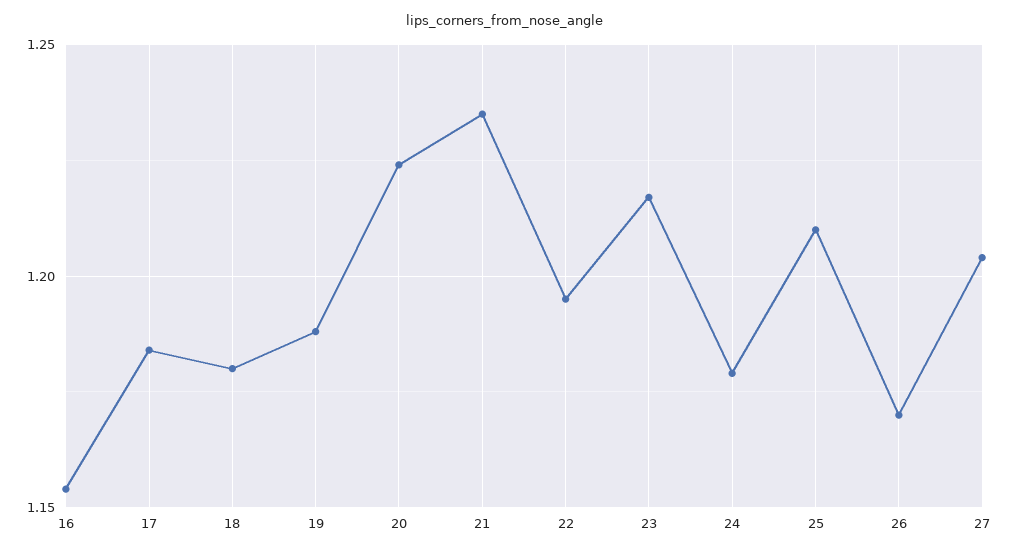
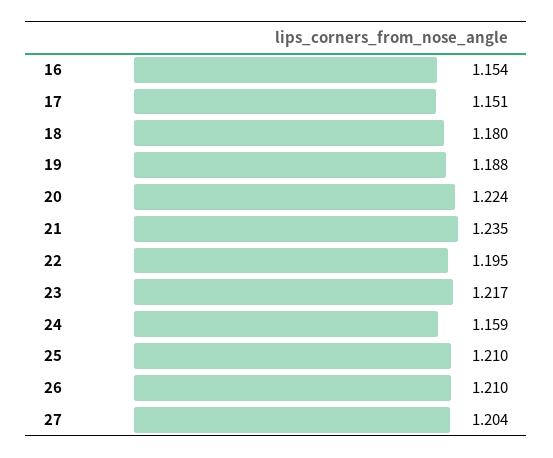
  {
    "16": 1.154,
-   "17": 1.185,
+   "17": 1.151,
    "18": 1.18,
    "19": 1.188,
    "20": 1.224,
    "21": 1.235,
    "22": 1.195,
    "23": 1.217,
-   "24": 1.18,
+   "24": 1.159,
    "25": 1.21,
-   "26": 1.17,
+   "26": 1.21,
    "27": 1.204
  }

